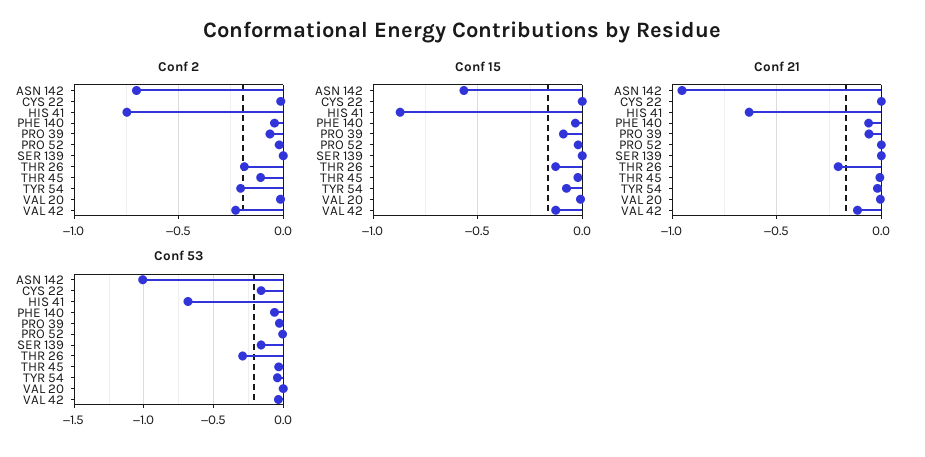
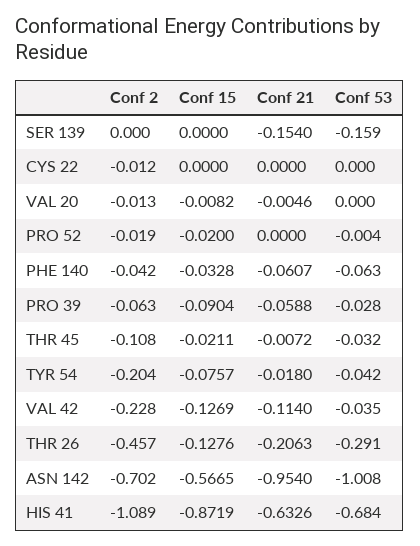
  {
    "Conf 2": {
      "ASN 142": -0.702,
      "CYS 22": -0.012,
-     "HIS 41": -0.75,
+     "HIS 41": -1.089,
      "PHE 140": -0.042,
      "PRO 39": -0.063,
      "PRO 52": -0.019,
      "SER 139": 0,
-     "THR 26": -0.2,
+     "THR 26": -0.457,
      "THR 45": -0.108,
      "TYR 54": -0.204,
      "VAL 20": -0.013,
      "VAL 42": -0.228
    },
    "Conf 15": {
      "ASN 142": -0.5665,
      "CYS 22": 0,
      "HIS 41": -0.8719,
      "PHE 140": -0.0328,
      "PRO 39": -0.0904,
      "PRO 52": -0.02,
      "SER 139": 0,
      "THR 26": -0.1276,
      "THR 45": -0.0211,
      "TYR 54": -0.0757,
      "VAL 20": -0.0082,
      "VAL 42": -0.1269
    },
    "Conf 21": {
      "ASN 142": -0.954,
      "CYS 22": 0,
      "HIS 41": -0.6326,
      "PHE 140": -0.0607,
      "PRO 39": -0.0588,
      "PRO 52": 0,
-     "SER 139": 0,
+     "SER 139": -0.154,
      "THR 26": -0.2063,
      "THR 45": -0.0072,
      "TYR 54": -0.018,
      "VAL 20": -0.0046,
      "VAL 42": -0.114
    },
    "Conf 53": {
      "ASN 142": -1.008,
-     "CYS 22": -0.15,
+     "CYS 22": 0,
      "HIS 41": -0.684,
      "PHE 140": -0.063,
      "PRO 39": -0.028,
      "PRO 52": -0.004,
      "SER 139": -0.159,
      "THR 26": -0.291,
      "THR 45": -0.032,
      "TYR 54": -0.042,
      "VAL 20": 0,
      "VAL 42": -0.035
    }
  }

